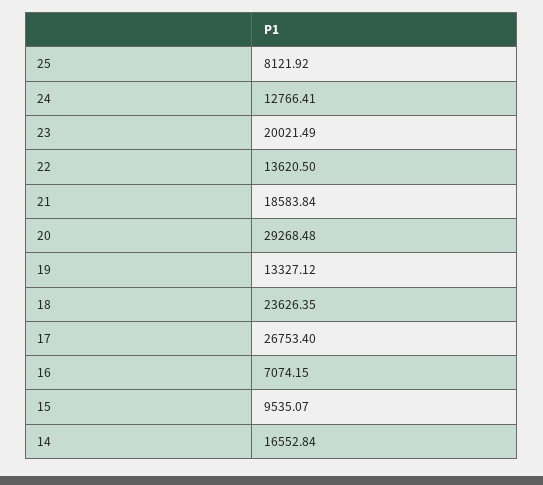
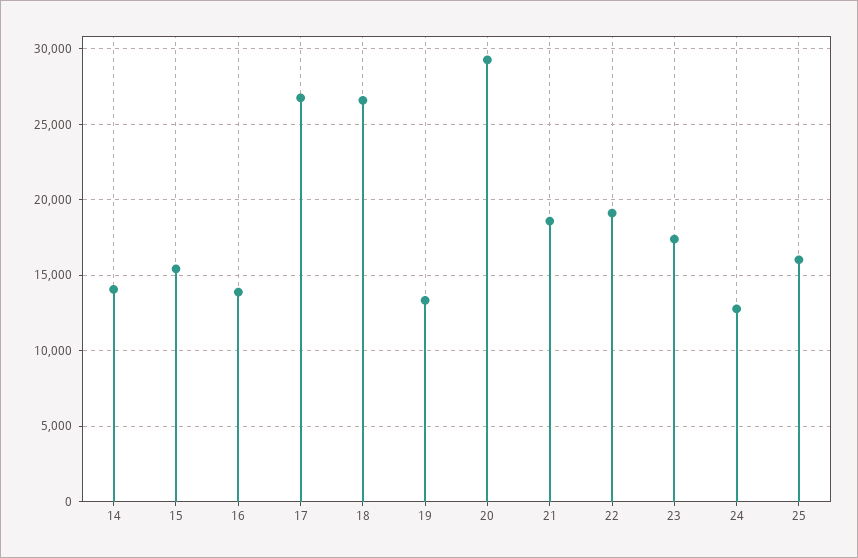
  {
-   "25": 8121.92,
+   "25": 16000,
    "24": 12766.41,
-   "23": 20021.49,
+   "23": 17500,
-   "22": 13620.5,
+   "22": 19000,
    "21": 18583.84,
    "20": 29268.48,
    "19": 13327.12,
-   "18": 23626.35,
+   "18": 26500,
    "17": 26753.4,
-   "16": 7074.15,
+   "16": 14000,
-   "15": 9535.07,
+   "15": 15500,
-   "14": 16552.84
+   "14": 14000
  }

